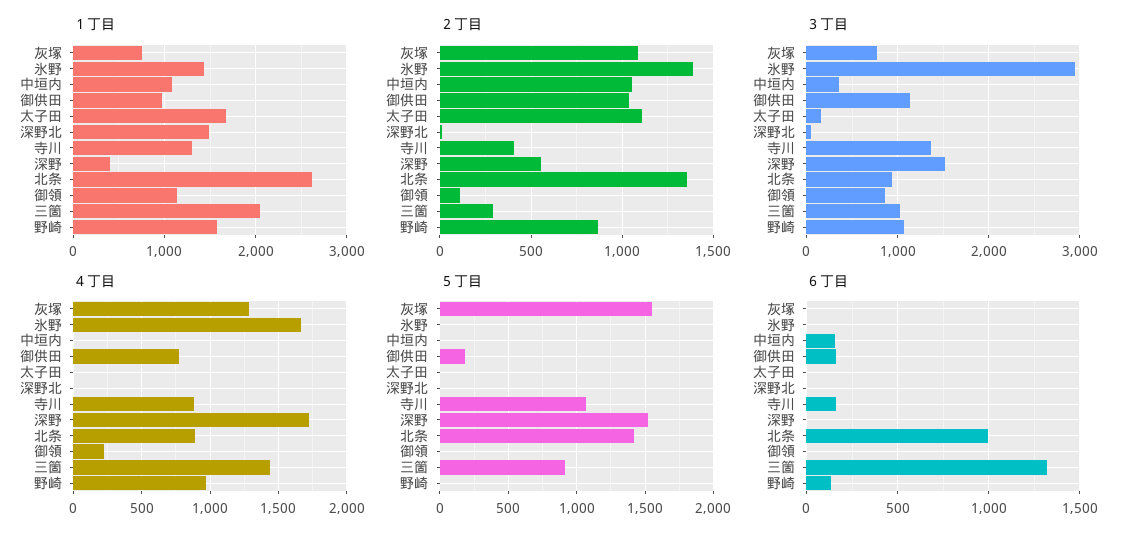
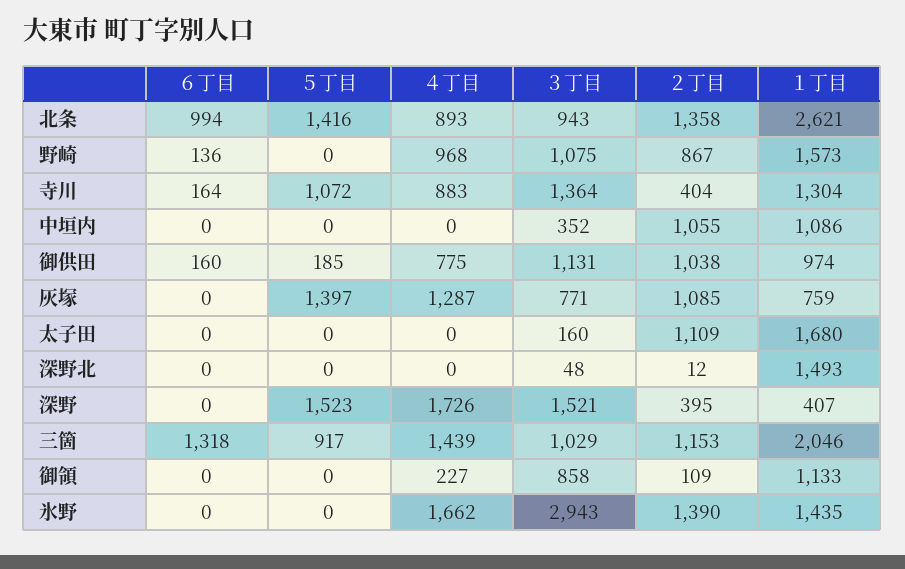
  {
    "１丁目": {
      "灰塚": 759,
      "氷野": 1435,
      "中垣内": 1086,
      "御供田": 974,
      "太子田": 1680,
      "深野北": 1493,
      "寺川": 1304,
      "深野": 407,
      "北条": 2621,
      "御領": 1133,
      "三箇": 2046,
      "野崎": 1573
    },
    "２丁目": {
      "灰塚": 1085,
      "氷野": 1390,
      "中垣内": 1055,
      "御供田": 1038,
      "太子田": 1109,
      "深野北": 12,
      "寺川": 404,
-     "深野": 550,
+     "深野": 395,
      "北条": 1358,
      "御領": 109,
-     "三箇": 300,
+     "三箇": 1153,
      "野崎": 867
    },
    "３丁目": {
      "灰塚": 771,
      "氷野": 2943,
      "中垣内": 352,
      "御供田": 1131,
      "太子田": 160,
      "深野北": 48,
      "寺川": 1364,
      "深野": 1521,
      "北条": 943,
      "御領": 858,
      "三箇": 1029,
      "野崎": 1075
    },
    "４丁目": {
      "灰塚": 1287,
      "氷野": 1662,
      "中垣内": 0,
      "御供田": 775,
      "太子田": 0,
      "深野北": 0,
      "寺川": 883,
      "深野": 1726,
      "北条": 893,
      "御領": 227,
      "三箇": 1439,
      "野崎": 968
    },
    "５丁目": {
-     "灰塚": 1550,
+     "灰塚": 1397,
      "氷野": 0,
      "中垣内": 0,
      "御供田": 185,
      "太子田": 0,
      "深野北": 0,
      "寺川": 1072,
      "深野": 1523,
      "北条": 1416,
      "御領": 0,
      "三箇": 917,
      "野崎": 0
    },
    "６丁目": {
      "灰塚": 0,
      "氷野": 0,
-     "中垣内": 150,
+     "中垣内": 0,
      "御供田": 160,
      "太子田": 0,
      "深野北": 0,
      "寺川": 164,
      "深野": 0,
      "北条": 994,
      "御領": 0,
      "三箇": 1318,
      "野崎": 136
    }
  }

